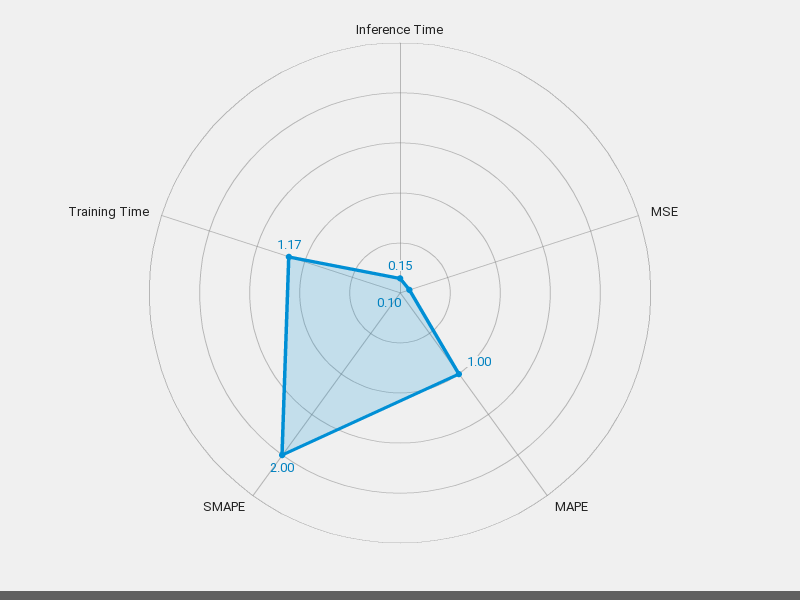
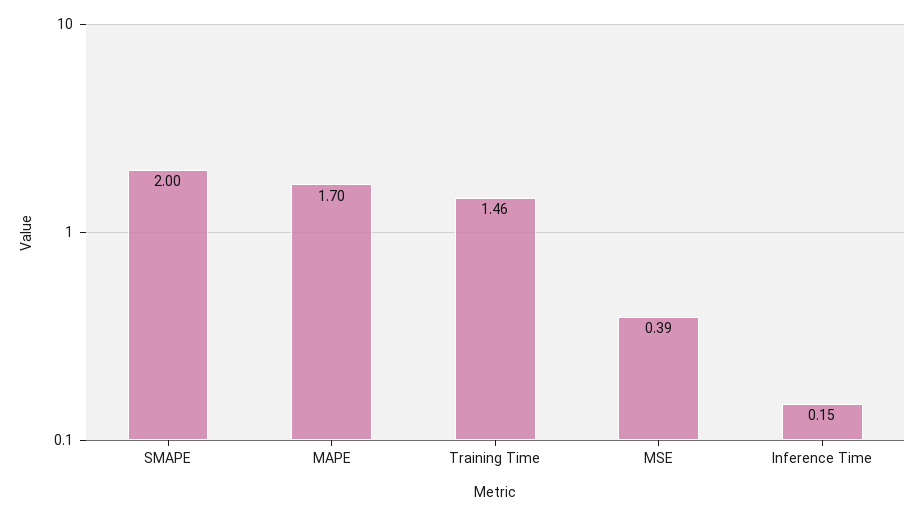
  {
    "Inference Time": 0.15,
-   "MSE": 0.1,
+   "MSE": 0.39,
-   "MAPE": 1,
+   "MAPE": 1.7,
    "SMAPE": 2,
-   "Training Time": 1.17
+   "Training Time": 1.46
  }

